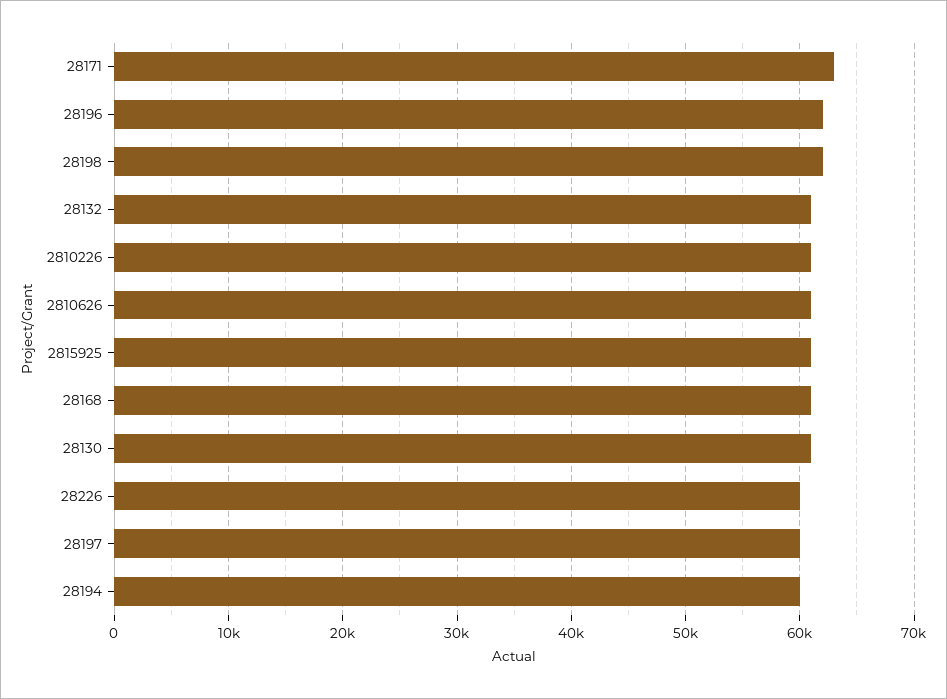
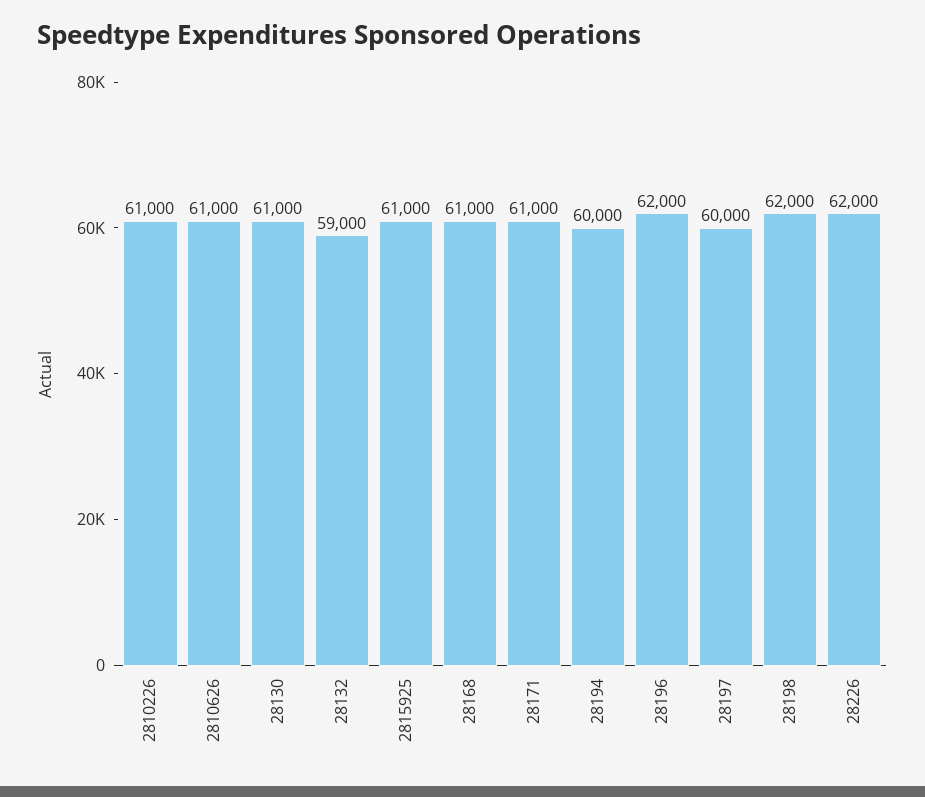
  {
-   "28171": 63000,
+   "28171": 61000,
    "28196": 62000,
    "28198": 62000,
-   "28132": 61000,
+   "28132": 59000,
    "2810226": 61000,
    "2810626": 61000,
    "2815925": 61000,
    "28168": 61000,
    "28130": 61000,
-   "28226": 60000,
+   "28226": 62000,
    "28197": 60000,
    "28194": 60000
  }

